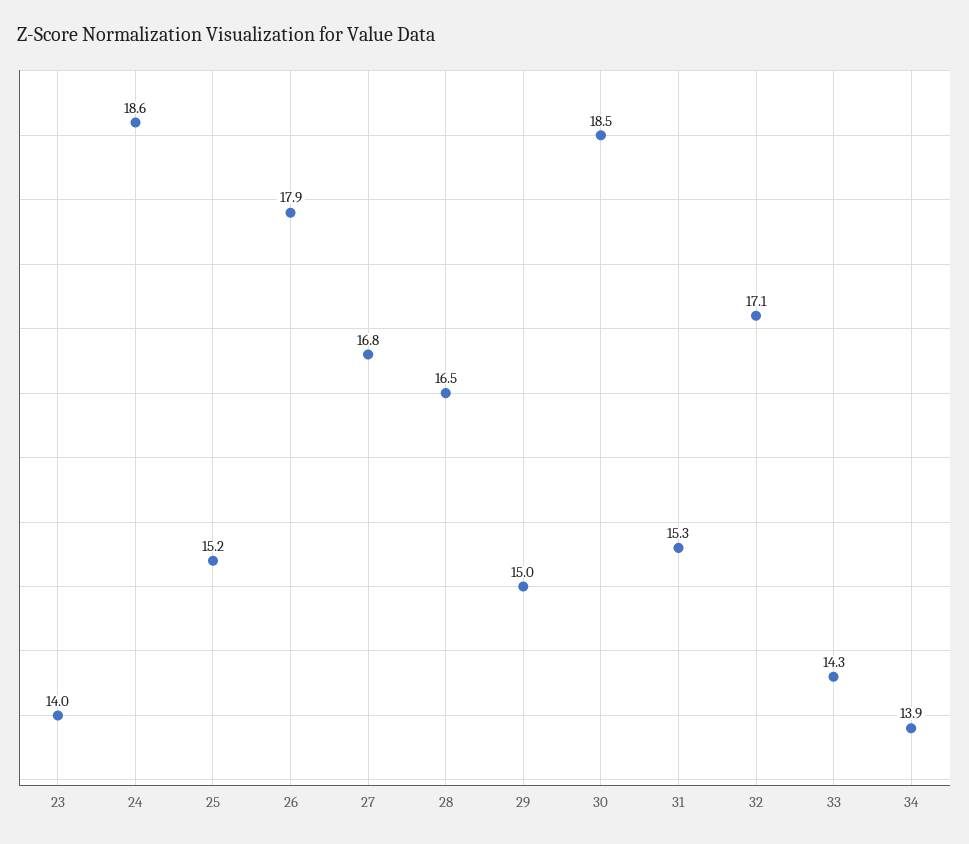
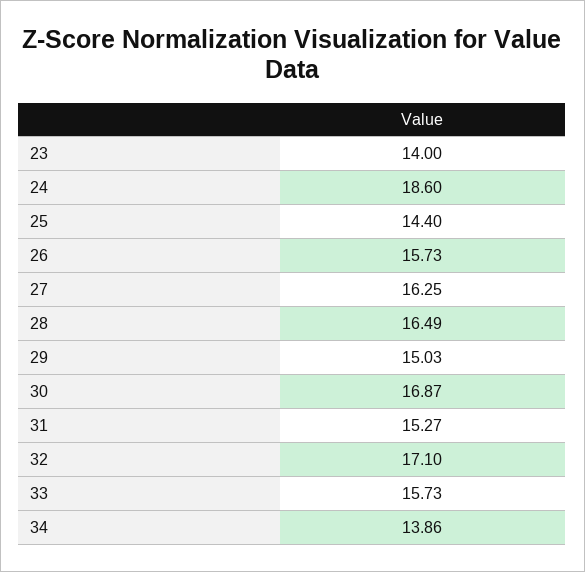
  {
    "23": 14,
    "24": 18.6,
-   "25": 15.2,
+   "25": 14.4,
-   "26": 17.9,
+   "26": 15.73,
-   "27": 16.8,
+   "27": 16.25,
    "28": 16.49,
    "29": 15.03,
-   "30": 18.5,
+   "30": 16.87,
    "31": 15.27,
    "32": 17.1,
-   "33": 14.3,
+   "33": 15.73,
    "34": 13.86
  }

